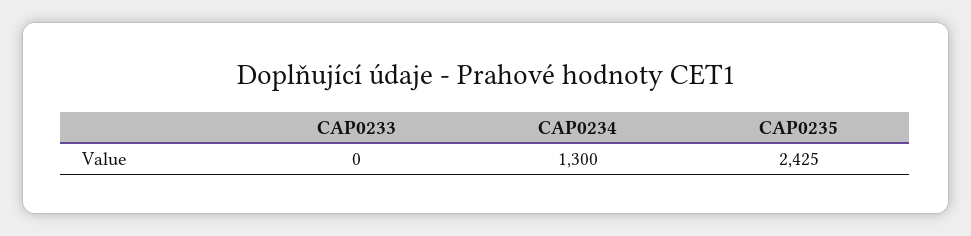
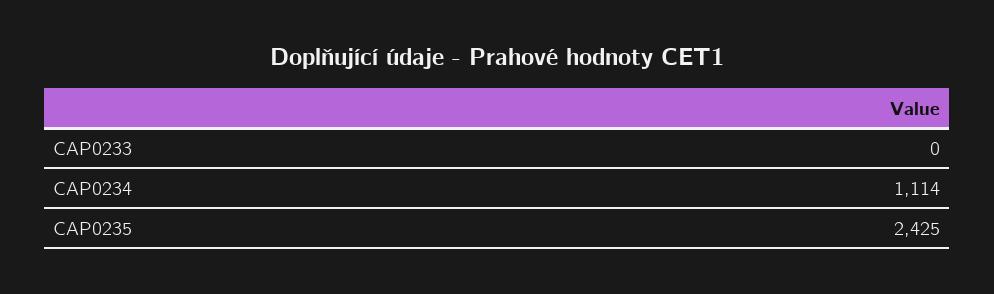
  {
    "CAP0233": 0,
-   "CAP0234": 1300,
+   "CAP0234": 1114,
    "CAP0235": 2425
  }

